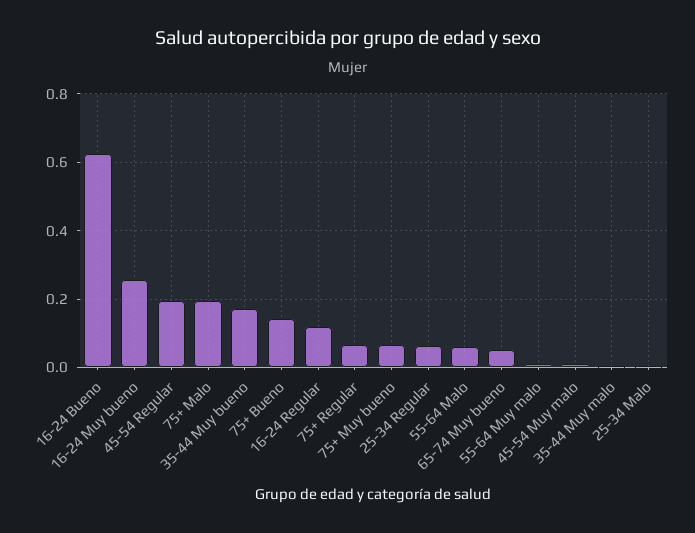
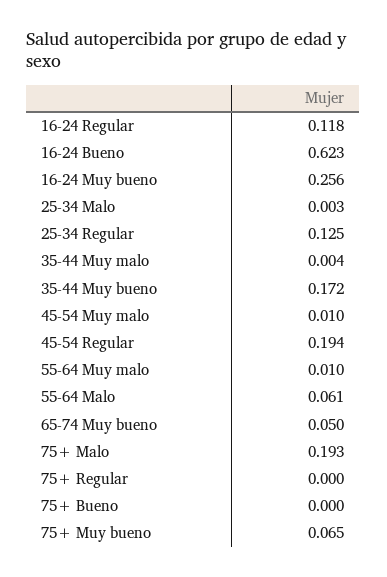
  {
    "16-24 Bueno": 0.623,
    "16-24 Muy bueno": 0.256,
    "45-54 Regular": 0.194,
    "75+ Malo": 0.193,
    "35-44 Muy bueno": 0.172,
-   "75+ Bueno": 0.14,
+   "75+ Bueno": 0,
    "16-24 Regular": 0.118,
-   "75+ Regular": 0.06,
+   "75+ Regular": 0,
    "75+ Muy bueno": 0.065,
-   "25-34 Regular": 0.06,
+   "25-34 Regular": 0.125,
    "55-64 Malo": 0.061,
    "65-74 Muy bueno": 0.05,
    "55-64 Muy malo": 0.01,
    "45-54 Muy malo": 0.01,
    "35-44 Muy malo": 0.004,
    "25-34 Malo": 0.003
  }

